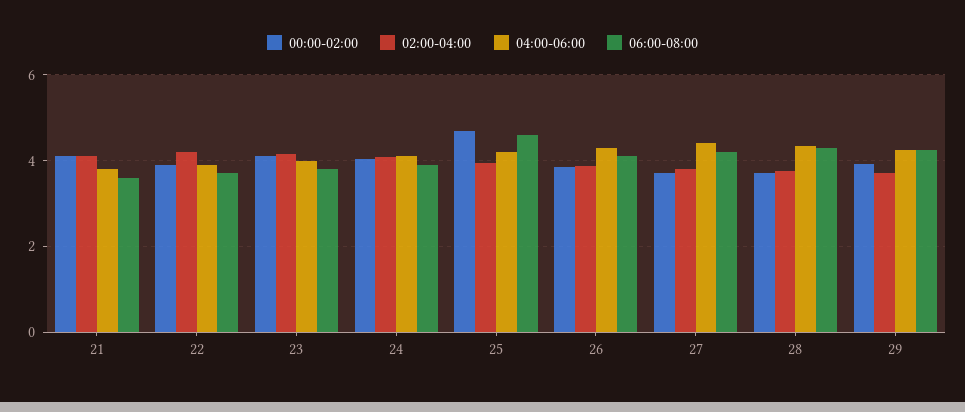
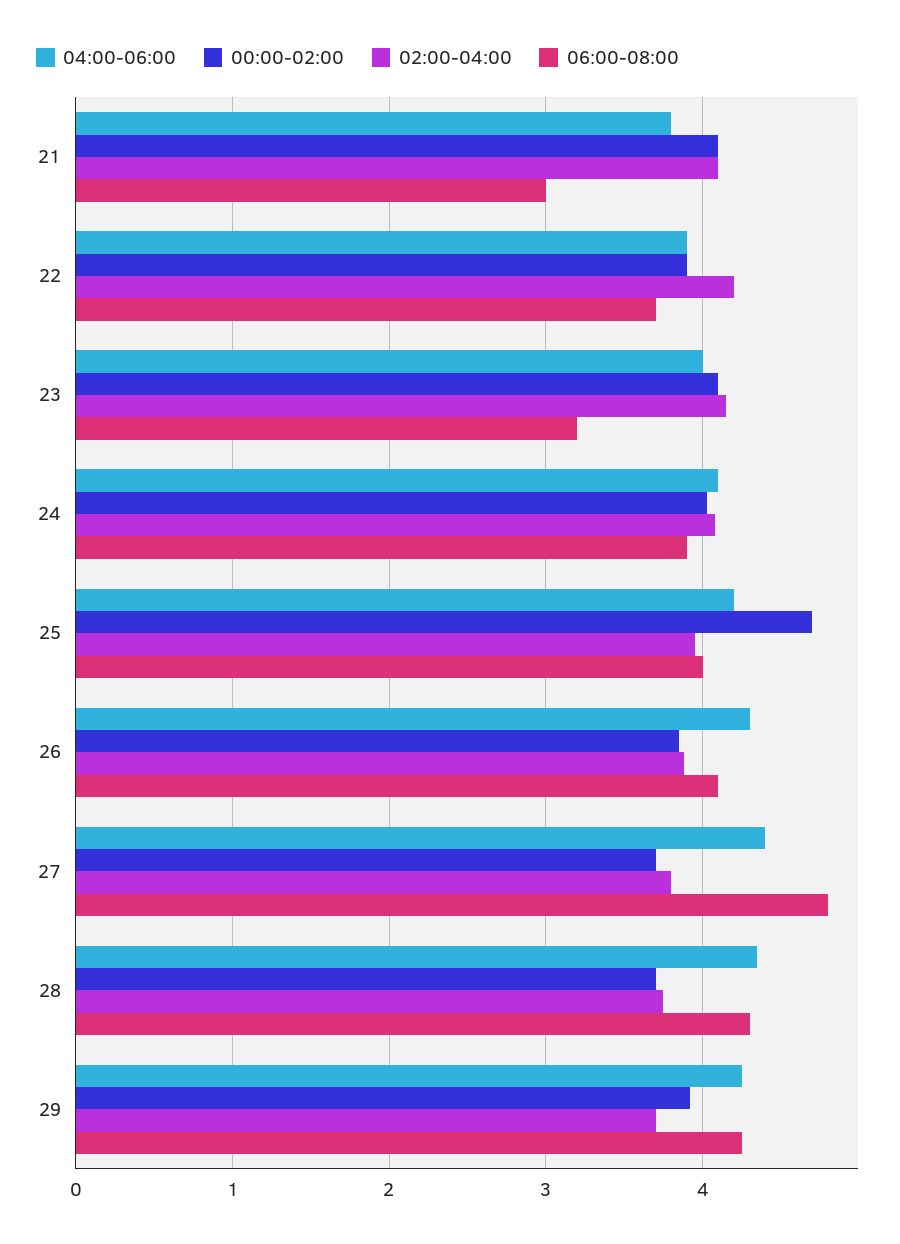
  {
    "00:00-02:00": {
      "21": 4.1,
      "22": 3.9,
      "23": 4.1,
      "24": 4,
      "25": 4.7,
      "26": 3.9,
      "27": 3.7,
      "28": 3.7,
      "29": 3.9
    },
    "02:00-04:00": {
      "21": 4.1,
      "22": 4.2,
      "23": 4.2,
      "24": 4.1,
      "25": 4,
      "26": 3.9,
      "27": 3.8,
      "28": 3.8,
      "29": 3.7
    },
    "04:00-06:00": {
      "21": 3.8,
      "22": 3.9,
      "23": 4,
      "24": 4.1,
      "25": 4.2,
      "26": 4.3,
      "27": 4.4,
      "28": 4.4,
      "29": 4.3
    },
    "06:00-08:00": {
-     "21": 3.6,
+     "21": 3,
      "22": 3.7,
-     "23": 3.8,
+     "23": 3.2,
      "24": 3.9,
-     "25": 4.6,
+     "25": 4,
      "26": 4.1,
-     "27": 4.2,
+     "27": 4.8,
      "28": 4.3,
      "29": 4.3
    }
  }

